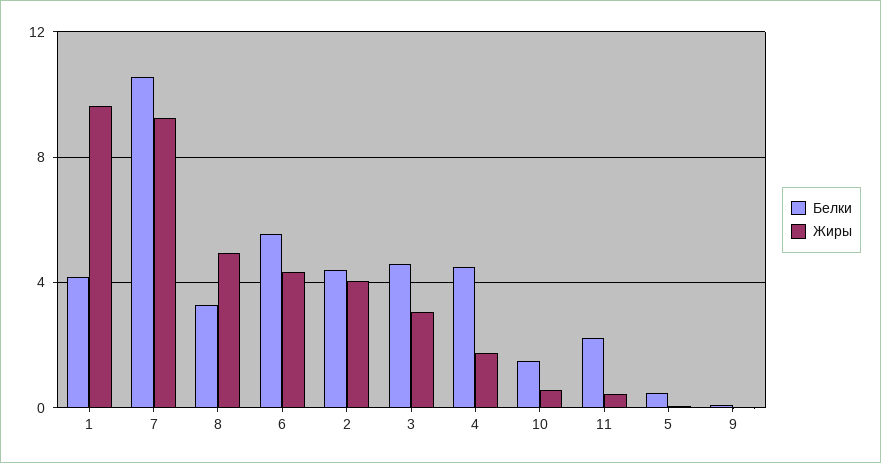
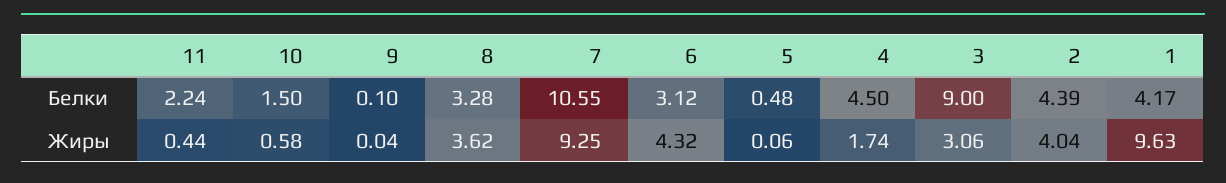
  {
    "Белки": {
      "1": 4.17,
      "7": 10.55,
      "8": 3.28,
-     "6": 5.5,
+     "6": 3.12,
      "2": 4.39,
-     "3": 4.5,
+     "3": 9,
      "4": 4.5,
      "10": 1.5,
      "11": 2.24,
      "5": 0.48,
      "9": 0.1
    },
    "Жиры": {
      "1": 9.63,
      "7": 9.25,
-     "8": 5,
+     "8": 3.62,
      "6": 4.32,
      "2": 4.04,
      "3": 3.06,
      "4": 1.74,
      "10": 0.58,
      "11": 0.44,
      "5": 0.06,
      "9": 0.04
    }
  }

